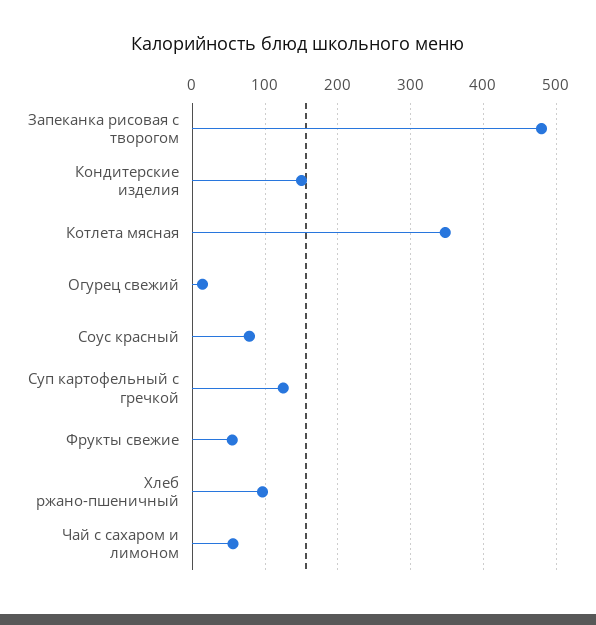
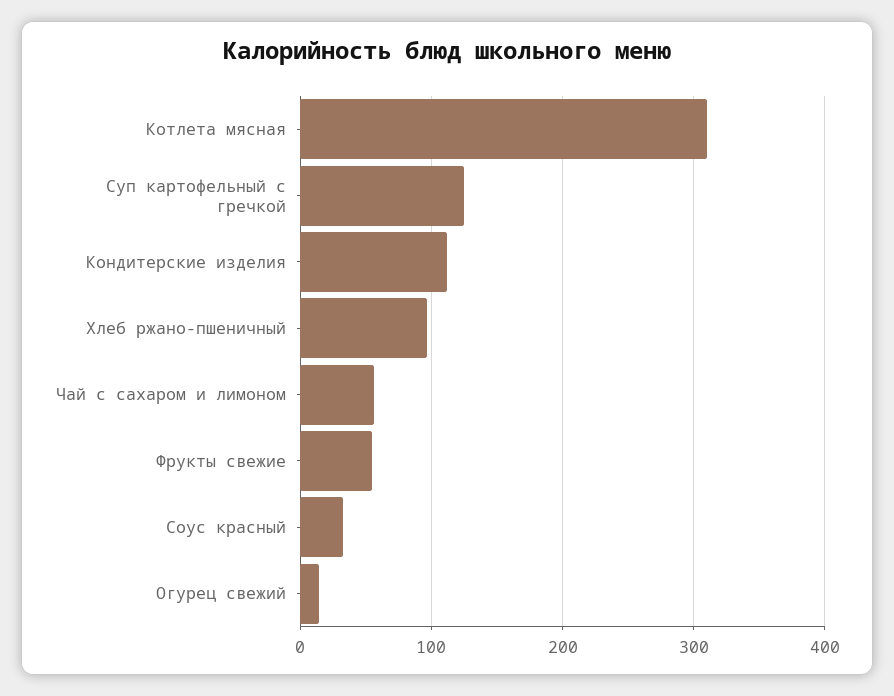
  {
-   "Запеканка рисовая с творогом": 480,
-   "Кондитерские изделия": 150,
+   "Кондитерские изделия": 110,
-   "Котлета мясная": 350,
+   "Котлета мясная": 310,
    "Огурец свежий": 10,
-   "Соус красный": 80,
+   "Соус красный": 30,
    "Суп картофельный с гречкой": 130,
    "Фрукты свежие": 60,
    "Хлеб ржано-пшеничный": 100,
    "Чай с сахаром и лимоном": 60
  }

